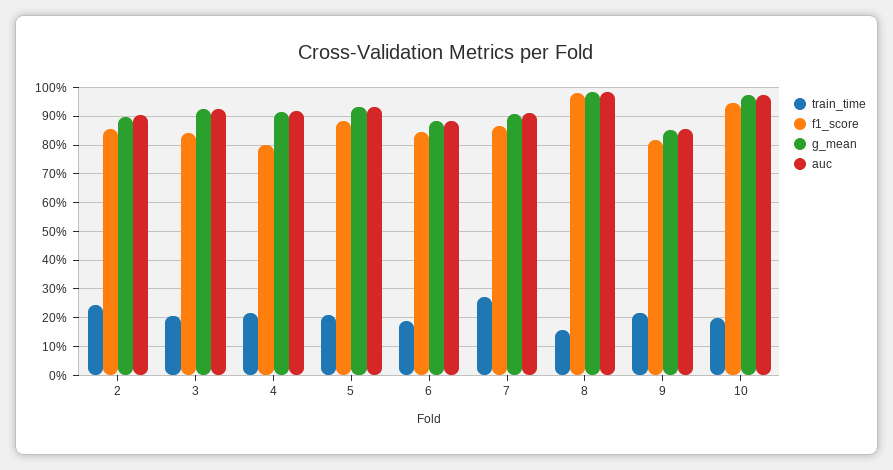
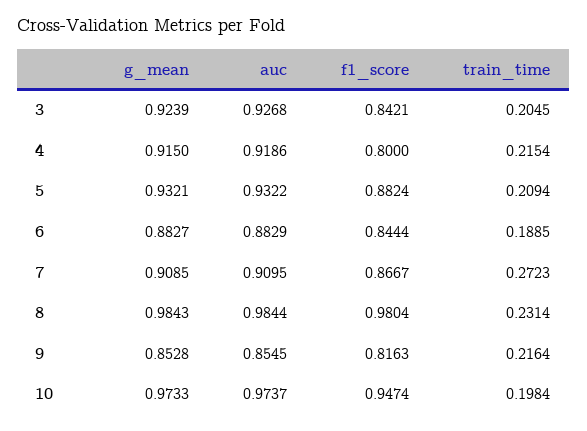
  {
    "train_time": {
-     "2": 0.25,
      "3": 0.2045,
      "4": 0.2154,
      "5": 0.2094,
      "6": 0.1885,
      "7": 0.2723,
-     "8": 0.15,
+     "8": 0.2314,
      "9": 0.2164,
      "10": 0.1984
    },
    "f1_score": {
-     "2": 0.85,
      "3": 0.8421,
      "4": 0.8,
      "5": 0.8824,
      "6": 0.8444,
      "7": 0.8667,
      "8": 0.9804,
      "9": 0.8163,
      "10": 0.9474
    },
    "g_mean": {
-     "2": 0.9,
      "3": 0.9239,
      "4": 0.915,
      "5": 0.9321,
      "6": 0.8827,
      "7": 0.9085,
      "8": 0.9843,
      "9": 0.8528,
      "10": 0.9733
    },
    "auc": {
-     "2": 0.9,
      "3": 0.9268,
      "4": 0.9186,
      "5": 0.9322,
      "6": 0.8829,
      "7": 0.9095,
      "8": 0.9844,
      "9": 0.8545,
      "10": 0.9737
    }
  }

